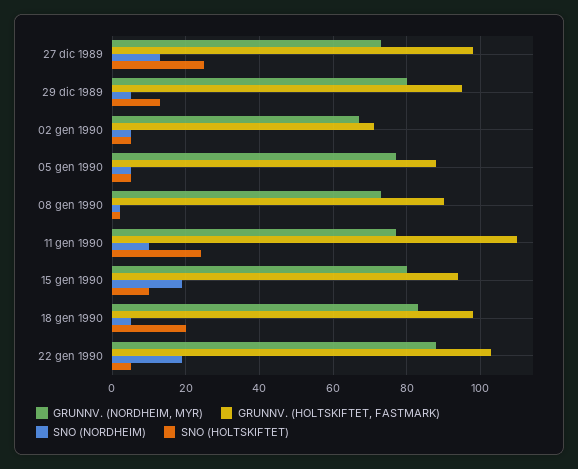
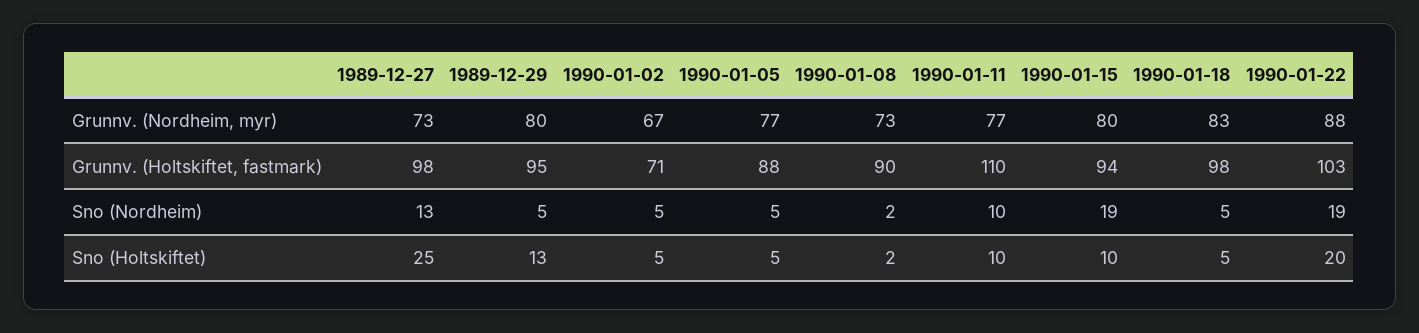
  {
    "GRUNNV. (NORDHEIM, MYR)": {
      "27 dic 1989": 73,
      "29 dic 1989": 80,
      "02 gen 1990": 67,
      "05 gen 1990": 77,
      "08 gen 1990": 73,
      "11 gen 1990": 77,
      "15 gen 1990": 80,
      "18 gen 1990": 83,
      "22 gen 1990": 88
    },
    "GRUNNV. (HOLTSKIFTET, FASTMARK)": {
      "27 dic 1989": 98,
      "29 dic 1989": 95,
      "02 gen 1990": 71,
      "05 gen 1990": 88,
      "08 gen 1990": 90,
      "11 gen 1990": 110,
      "15 gen 1990": 94,
      "18 gen 1990": 98,
      "22 gen 1990": 103
    },
    "SNO (NORDHEIM)": {
      "27 dic 1989": 13,
      "29 dic 1989": 5,
      "02 gen 1990": 5,
      "05 gen 1990": 5,
      "08 gen 1990": 2,
      "11 gen 1990": 10,
      "15 gen 1990": 19,
      "18 gen 1990": 5,
      "22 gen 1990": 19
    },
    "SNO (HOLTSKIFTET)": {
      "27 dic 1989": 25,
      "29 dic 1989": 13,
      "02 gen 1990": 5,
      "05 gen 1990": 5,
      "08 gen 1990": 2,
-     "11 gen 1990": 25,
+     "11 gen 1990": 10,
      "15 gen 1990": 10,
-     "18 gen 1990": 20,
+     "18 gen 1990": 5,
-     "22 gen 1990": 5
+     "22 gen 1990": 20
    }
  }

